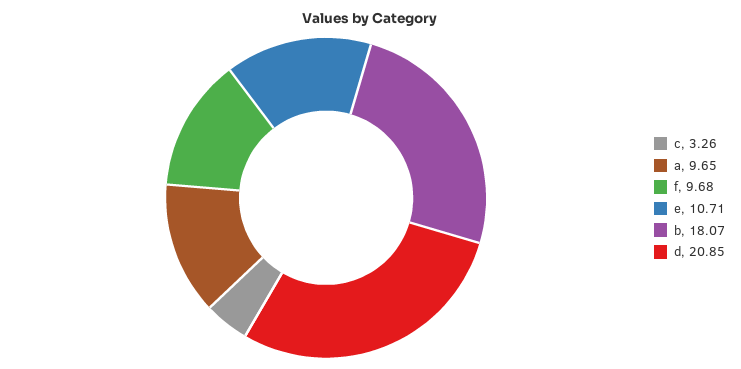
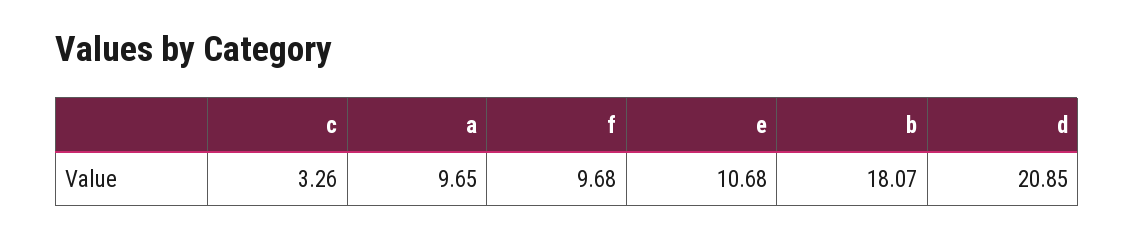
  {
    "c": 3.26,
    "a": 9.65,
    "f": 9.68,
-   "e": 10.71,
+   "e": 10.68,
    "b": 18.07,
    "d": 20.85
  }

